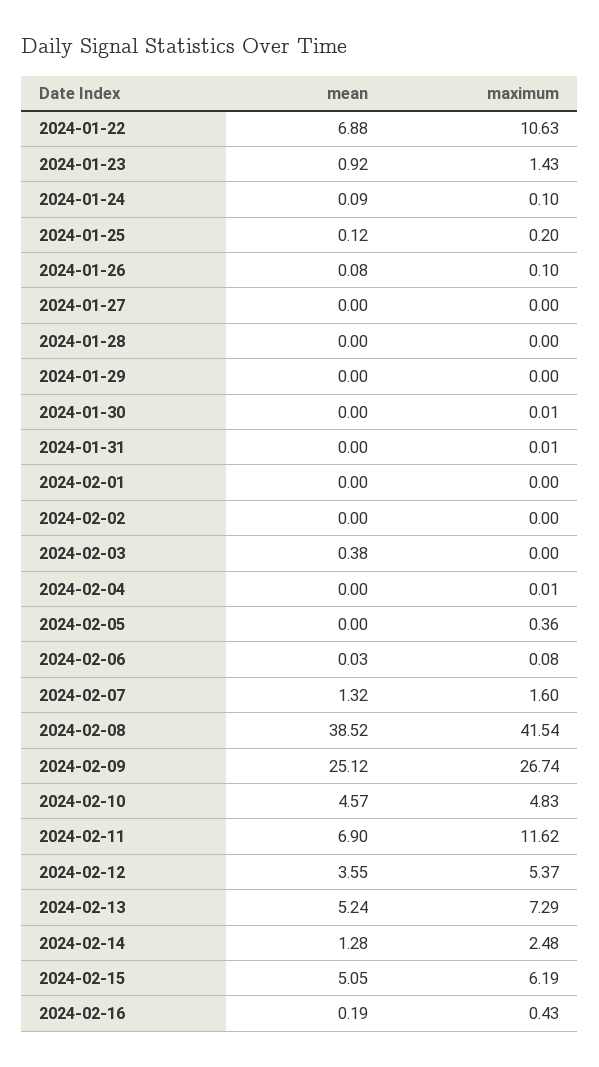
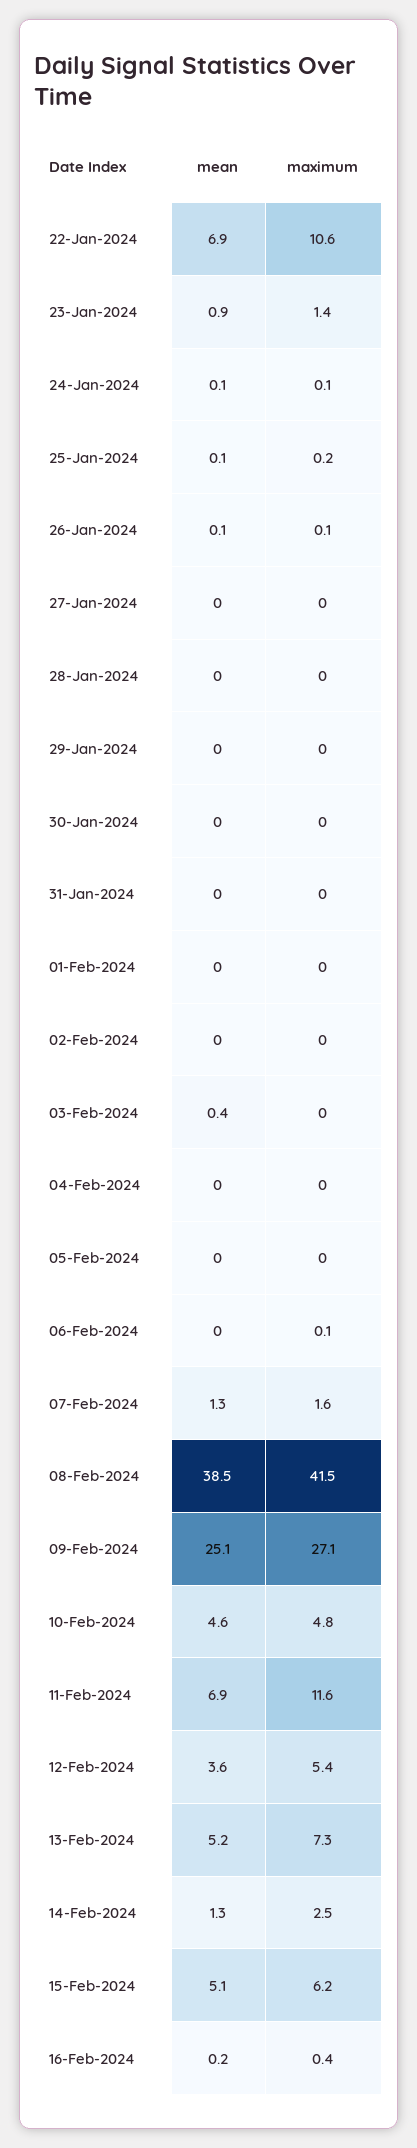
  {
    "mean": {
      "2024-01-22": 6.88,
      "2024-01-23": 0.92,
      "2024-01-24": 0.09,
      "2024-01-25": 0.12,
      "2024-01-26": 0.08,
      "2024-01-27": 0,
      "2024-01-28": 0,
      "2024-01-29": 0,
      "2024-01-30": 0,
      "2024-01-31": 0,
      "2024-02-01": 0,
      "2024-02-02": 0,
      "2024-02-03": 0.38,
      "2024-02-04": 0,
      "2024-02-05": 0,
      "2024-02-06": 0.03,
      "2024-02-07": 1.32,
      "2024-02-08": 38.52,
      "2024-02-09": 25.12,
      "2024-02-10": 4.57,
      "2024-02-11": 6.9,
      "2024-02-12": 3.55,
      "2024-02-13": 5.24,
      "2024-02-14": 1.28,
      "2024-02-15": 5.05,
      "2024-02-16": 0.19
    },
    "maximum": {
      "2024-01-22": 10.63,
      "2024-01-23": 1.43,
      "2024-01-24": 0.1,
      "2024-01-25": 0.2,
      "2024-01-26": 0.1,
      "2024-01-27": 0,
      "2024-01-28": 0,
      "2024-01-29": 0,
      "2024-01-30": 0.01,
      "2024-01-31": 0.01,
      "2024-02-01": 0,
      "2024-02-02": 0,
      "2024-02-03": 0,
      "2024-02-04": 0.01,
-     "2024-02-05": 0.36,
+     "2024-02-05": 0,
      "2024-02-06": 0.08,
      "2024-02-07": 1.6,
      "2024-02-08": 41.54,
-     "2024-02-09": 26.74,
+     "2024-02-09": 27.1,
      "2024-02-10": 4.83,
      "2024-02-11": 11.62,
      "2024-02-12": 5.37,
      "2024-02-13": 7.29,
      "2024-02-14": 2.48,
      "2024-02-15": 6.19,
      "2024-02-16": 0.43
    }
  }

